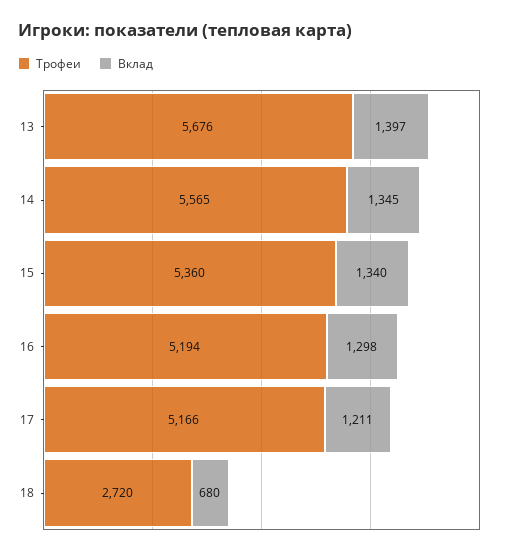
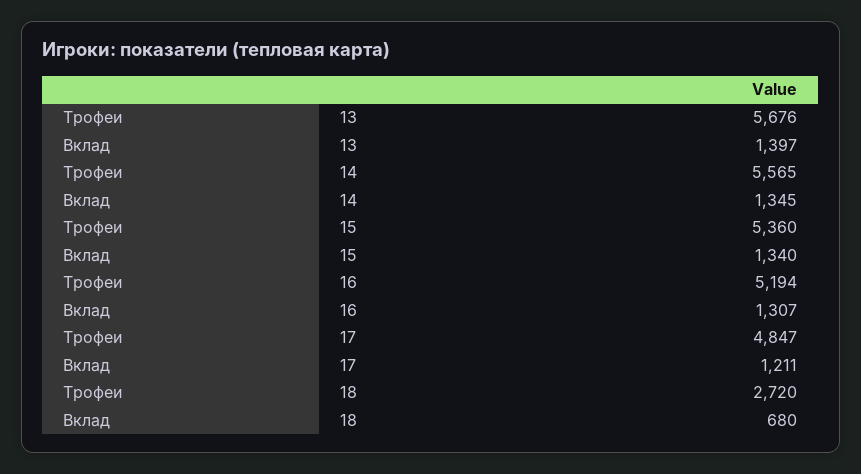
  {
    "Трофеи": {
      "13": 5676,
      "14": 5565,
      "15": 5360,
      "16": 5194,
-     "17": 5166,
+     "17": 4847,
      "18": 2720
    },
    "Вклад": {
      "13": 1397,
      "14": 1345,
      "15": 1340,
-     "16": 1298,
+     "16": 1307,
      "17": 1211,
      "18": 680
    }
  }

